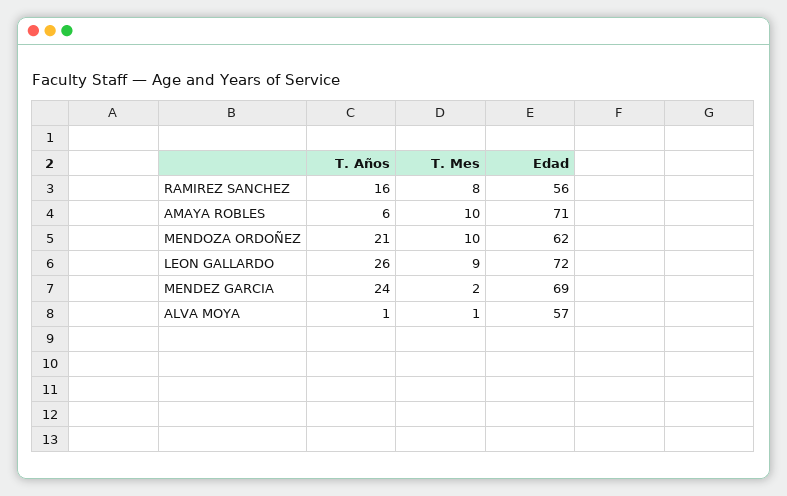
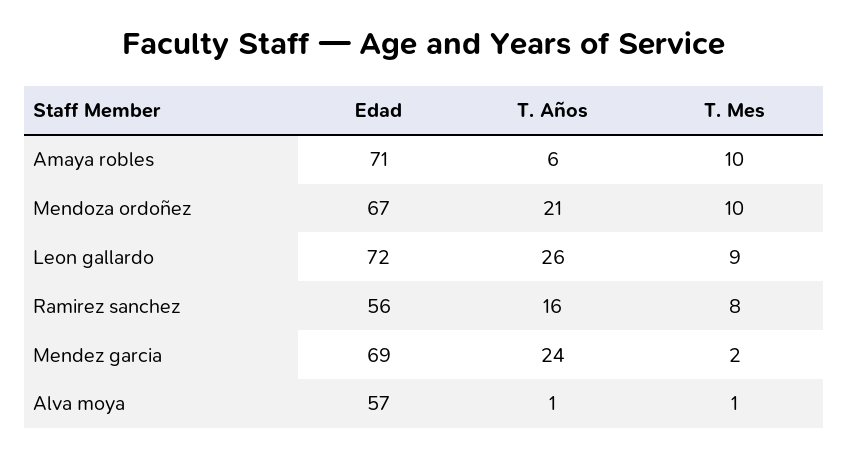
  {
    "T. Años": {
      "RAMIREZ SANCHEZ": 16,
      "AMAYA ROBLES": 6,
      "MENDOZA ORDOÑEZ": 21,
      "LEON GALLARDO": 26,
      "MENDEZ GARCIA": 24,
      "ALVA MOYA": 1
    },
    "T. Mes": {
      "RAMIREZ SANCHEZ": 8,
      "AMAYA ROBLES": 10,
      "MENDOZA ORDOÑEZ": 10,
      "LEON GALLARDO": 9,
      "MENDEZ GARCIA": 2,
      "ALVA MOYA": 1
    },
    "Edad": {
      "RAMIREZ SANCHEZ": 56,
      "AMAYA ROBLES": 71,
-     "MENDOZA ORDOÑEZ": 62,
+     "MENDOZA ORDOÑEZ": 67,
      "LEON GALLARDO": 72,
      "MENDEZ GARCIA": 69,
      "ALVA MOYA": 57
    }
  }

